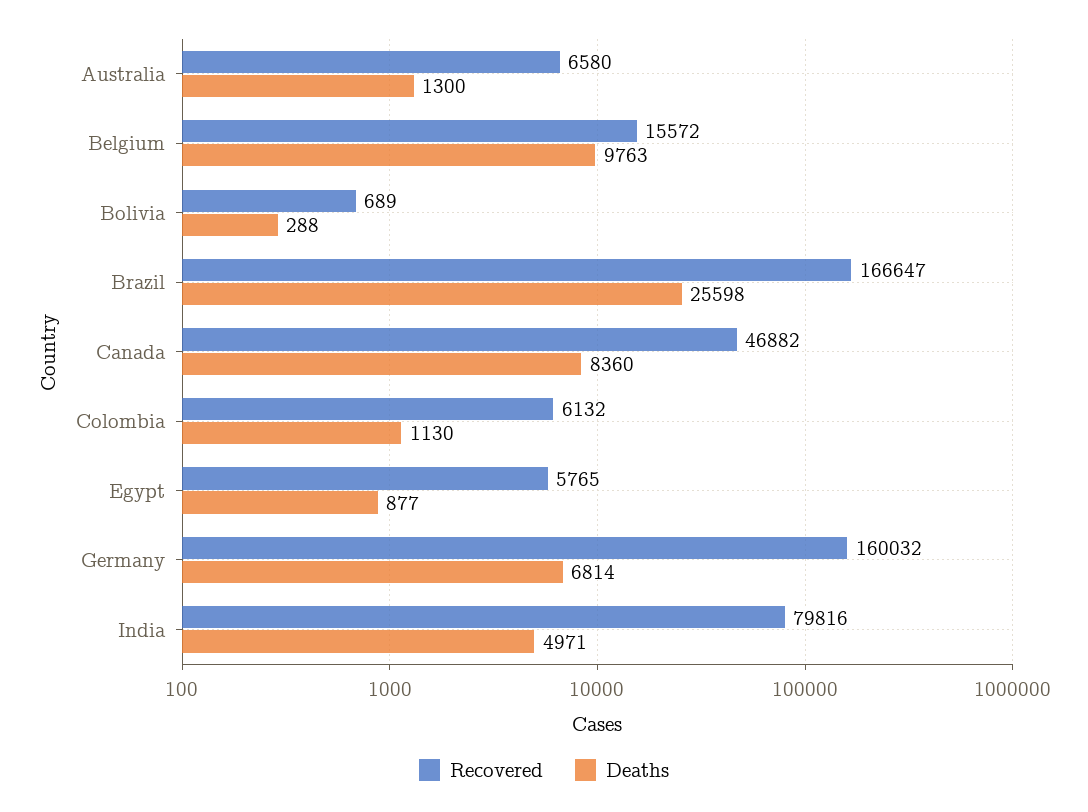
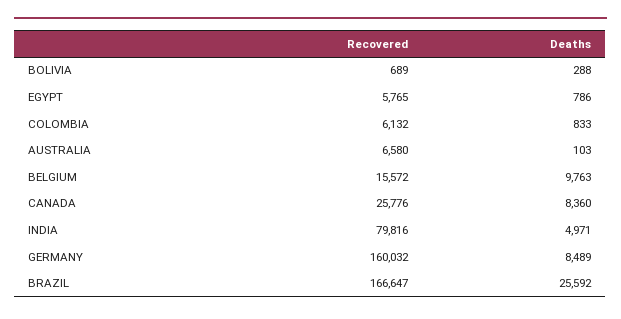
  {
    "Recovered": {
      "Australia": 6580,
      "Belgium": 15572,
      "Bolivia": 689,
      "Brazil": 166647,
-     "Canada": 46882,
+     "Canada": 25776,
      "Colombia": 6132,
      "Egypt": 5765,
      "Germany": 160032,
      "India": 79816
    },
    "Deaths": {
-     "Australia": 1300,
+     "Australia": 103,
      "Belgium": 9763,
      "Bolivia": 288,
-     "Brazil": 25598,
+     "Brazil": 25592,
      "Canada": 8360,
-     "Colombia": 1130,
+     "Colombia": 833,
-     "Egypt": 877,
+     "Egypt": 786,
-     "Germany": 6814,
+     "Germany": 8489,
      "India": 4971
    }
  }

